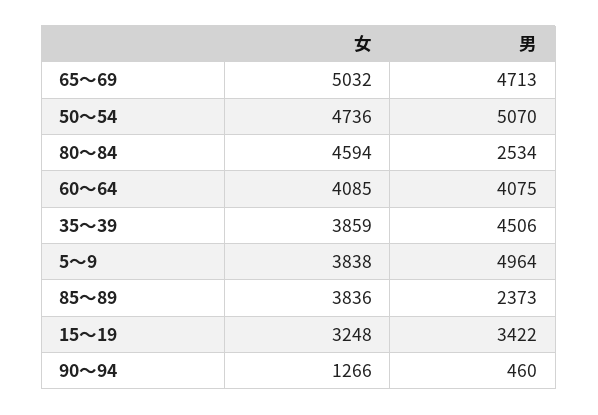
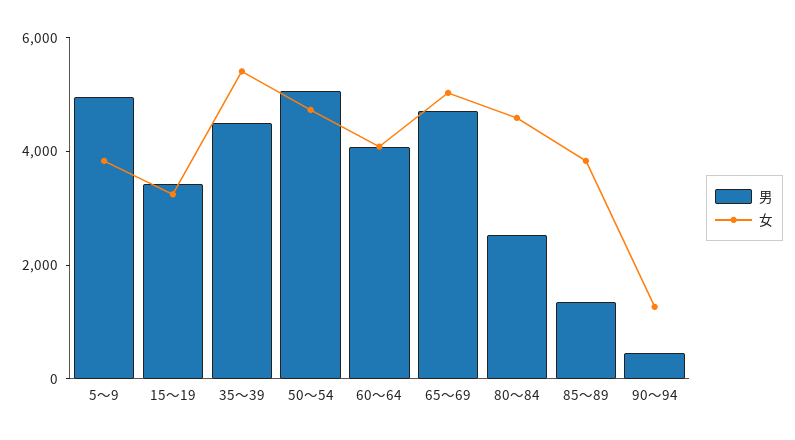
  {
    "女": {
      "65～69": 5032,
      "50～54": 4736,
      "80～84": 4594,
      "60～64": 4085,
-     "35～39": 3859,
+     "35～39": 5500,
      "5～9": 3838,
      "85～89": 3836,
      "15～19": 3248,
      "90～94": 1266
    },
    "男": {
      "65～69": 4713,
      "50～54": 5070,
      "80～84": 2534,
      "60～64": 4075,
      "35～39": 4506,
      "5～9": 4964,
-     "85～89": 2373,
+     "85～89": 1500,
      "15～19": 3422,
      "90～94": 460
    }
  }

